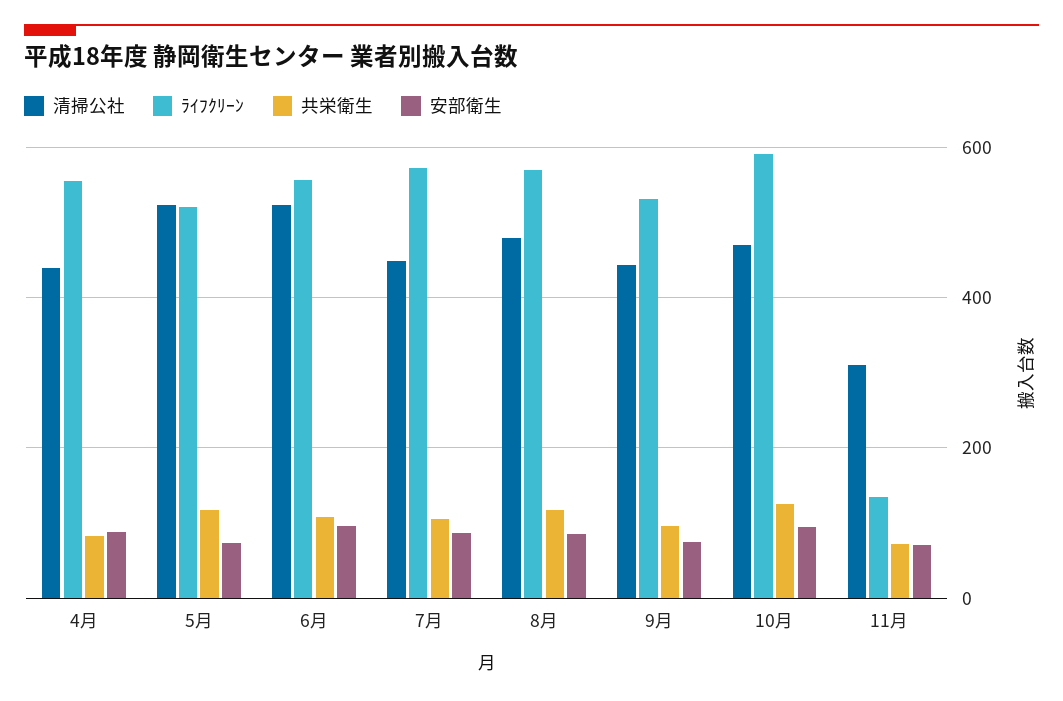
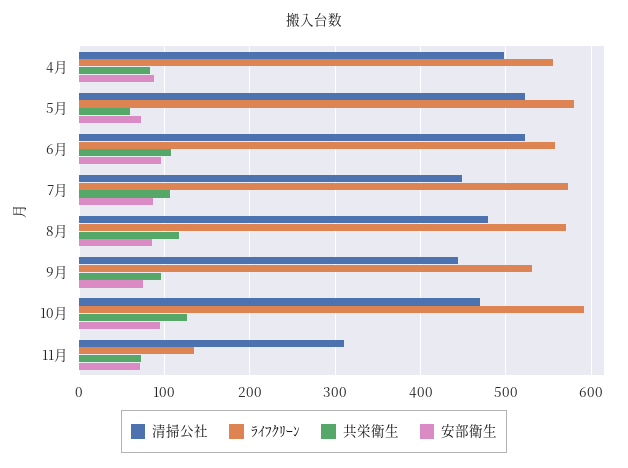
  {
    "清掃公社": {
-     "4月": 440,
+     "4月": 500,
      "5月": 520,
      "6月": 520,
      "7月": 450,
      "8月": 480,
      "9月": 440,
      "10月": 470,
      "11月": 310
    },
    "ﾗｲﾌｸﾘｰﾝ": {
      "4月": 560,
-     "5月": 520,
+     "5月": 580,
      "6月": 560,
      "7月": 570,
      "8月": 570,
      "9月": 530,
      "10月": 590,
      "11月": 140
    },
    "共栄衛生": {
      "4月": 80,
-     "5月": 120,
+     "5月": 60,
      "6月": 110,
      "7月": 110,
      "8月": 120,
      "9月": 100,
      "10月": 130,
      "11月": 70
    },
    "安部衛生": {
      "4月": 90,
      "5月": 70,
      "6月": 100,
      "7月": 90,
      "8月": 90,
      "9月": 80,
      "10月": 100,
      "11月": 70
    }
  }

